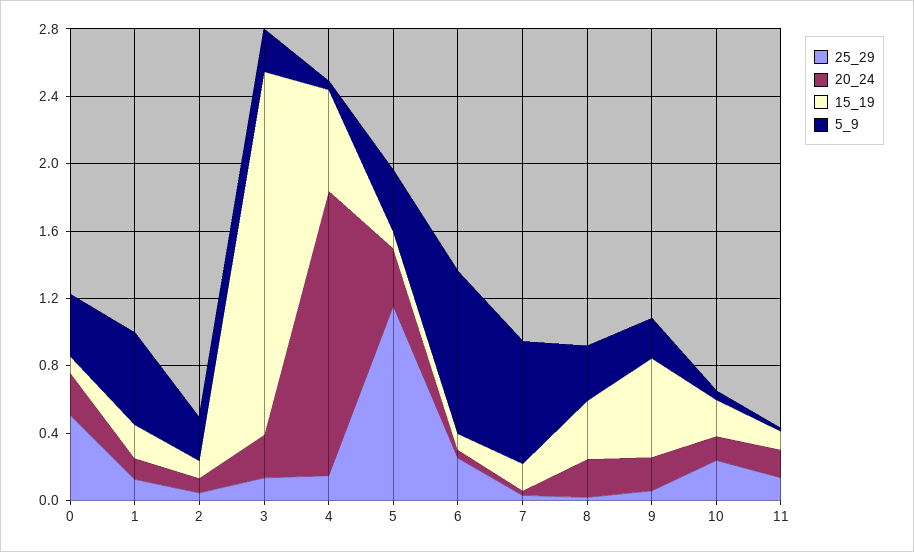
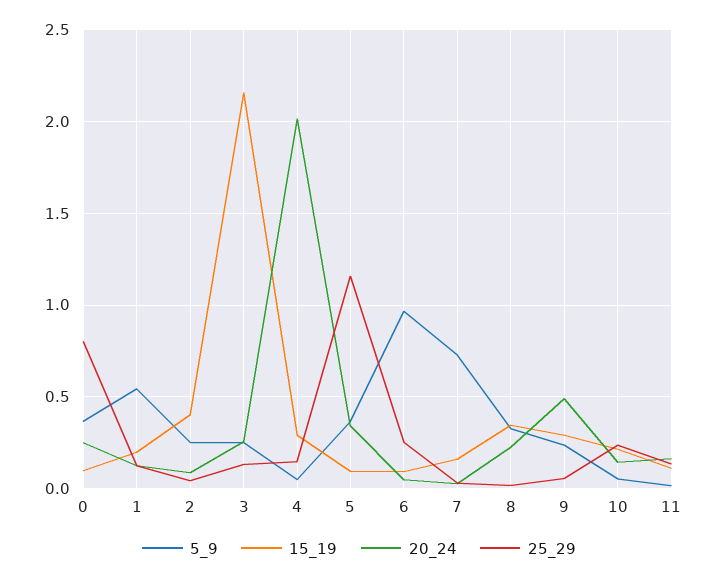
  {
    "25_29": {
-     "0": 0.5,
+     "0": 0.8,
      "1": 0.15,
      "2": 0.05,
      "3": 0.15,
      "4": 0.15,
      "5": 1.15,
      "6": 0.25,
      "7": 0.05,
      "8": 0,
      "9": 0.05,
      "10": 0.25,
      "11": 0.15
    },
    "20_24": {
      "0": 0.25,
      "1": 0.15,
      "2": 0.1,
      "3": 0.25,
-     "4": 1.7,
+     "4": 2,
      "5": 0.35,
      "6": 0.05,
      "7": 0.05,
      "8": 0.25,
-     "9": 0.2,
+     "9": 0.5,
      "10": 0.15,
      "11": 0.15
    },
    "15_19": {
      "0": 0.1,
      "1": 0.2,
-     "2": 0.1,
+     "2": 0.4,
      "3": 2.15,
-     "4": 0.6,
+     "4": 0.3,
      "5": 0.1,
      "6": 0.1,
      "7": 0.15,
      "8": 0.35,
-     "9": 0.6,
+     "9": 0.3,
      "10": 0.2,
      "11": 0.1
    },
    "5_9": {
      "0": 0.35,
      "1": 0.55,
      "2": 0.25,
      "3": 0.25,
      "4": 0.05,
      "5": 0.35,
      "6": 0.95,
      "7": 0.75,
      "8": 0.35,
      "9": 0.25,
      "10": 0.05,
      "11": 0
    }
  }

